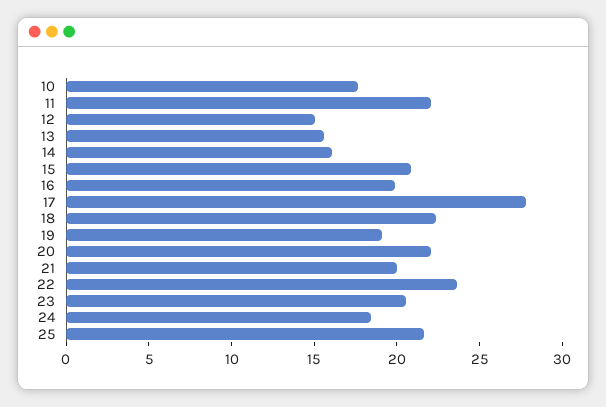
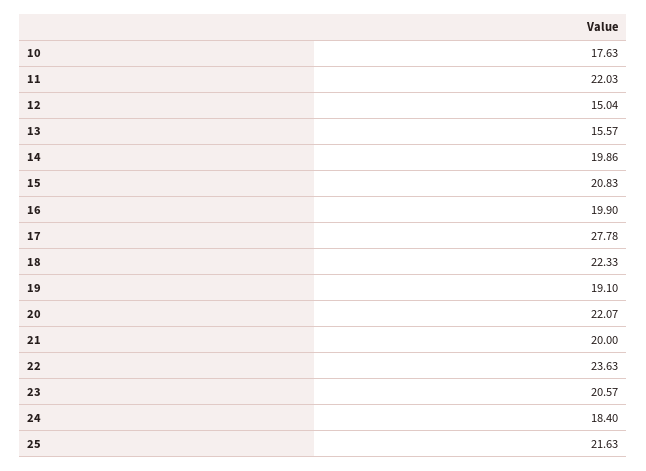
  {
    "10": 17.63,
    "11": 22.03,
    "12": 15.04,
    "13": 15.57,
-   "14": 16,
+   "14": 19.86,
    "15": 20.83,
    "16": 19.9,
    "17": 27.78,
    "18": 22.33,
    "19": 19.1,
    "20": 22.07,
    "21": 20,
    "22": 23.63,
    "23": 20.57,
    "24": 18.4,
    "25": 21.63
  }

